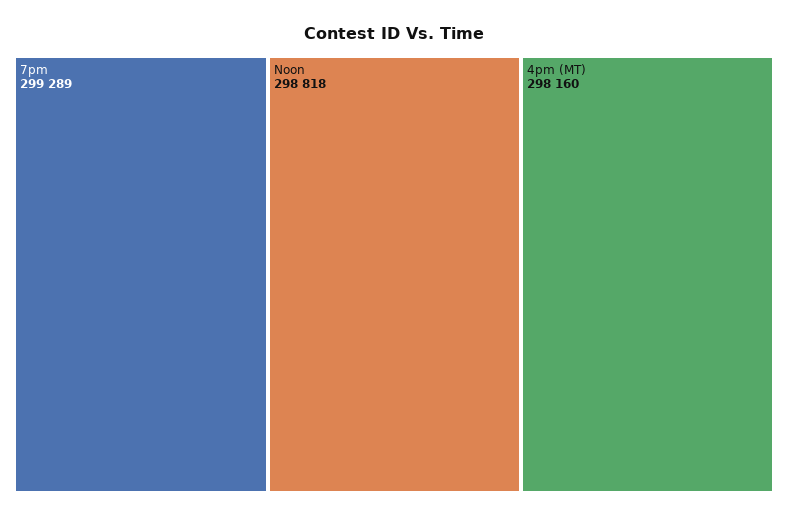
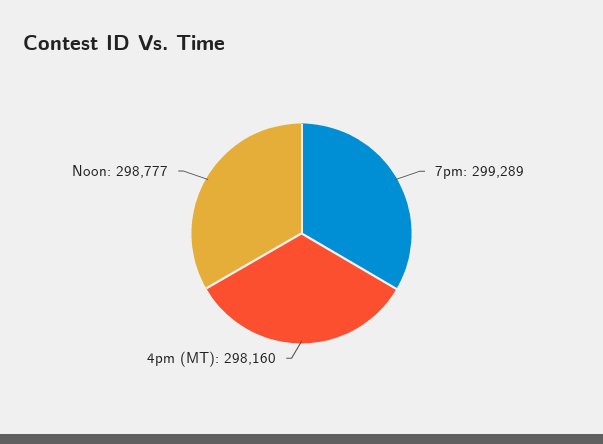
  {
    "7pm": 299289,
-   "Noon": 298818,
+   "Noon": 298777,
    "4pm (MT)": 298160
  }

